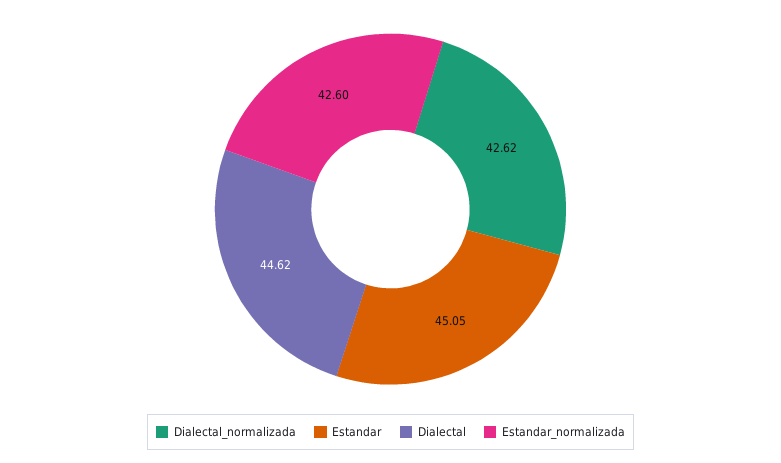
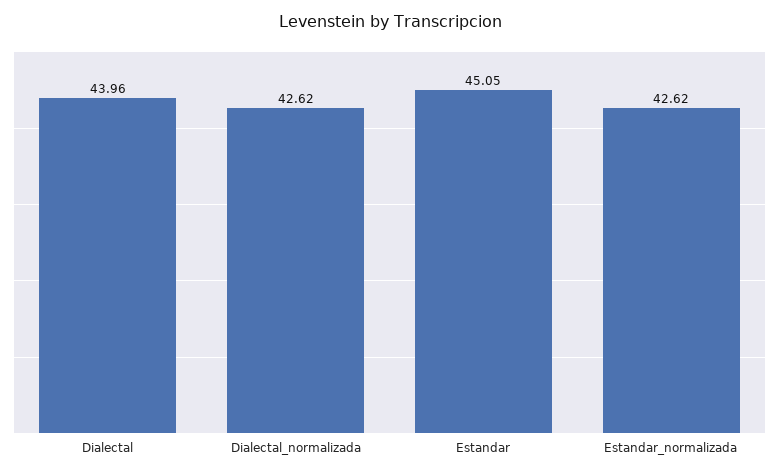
  {
    "Dialectal_normalizada": 42.62,
    "Estandar": 45.05,
-   "Dialectal": 44.62,
+   "Dialectal": 43.96,
-   "Estandar_normalizada": 42.6
+   "Estandar_normalizada": 42.62
  }

